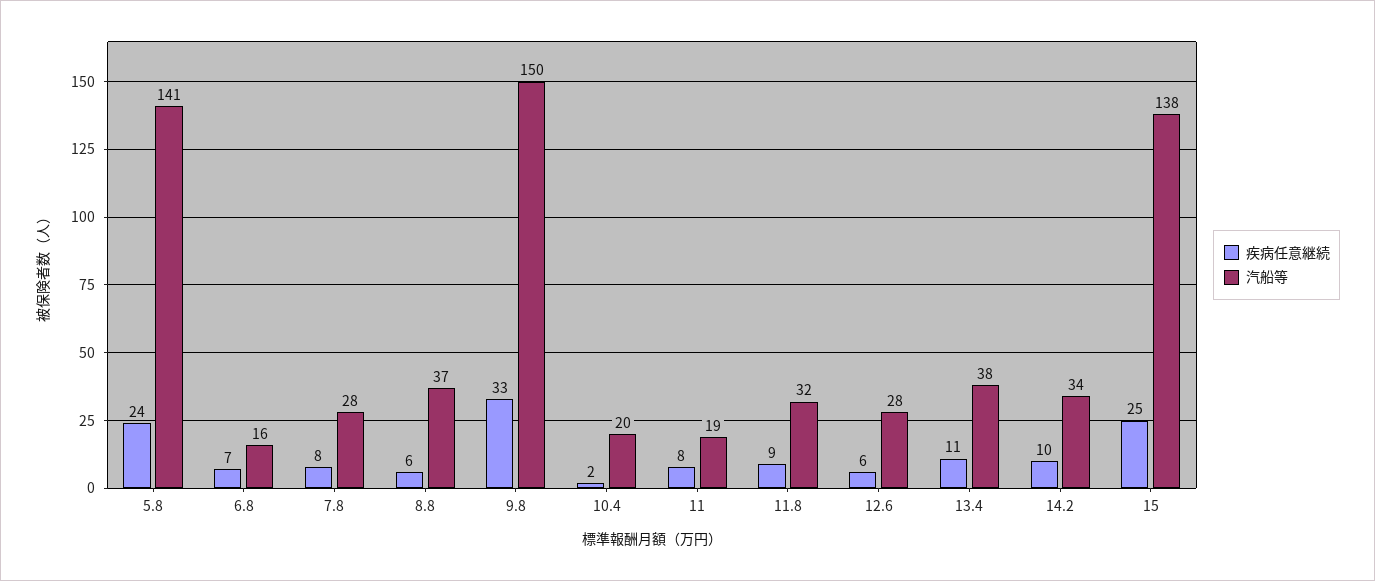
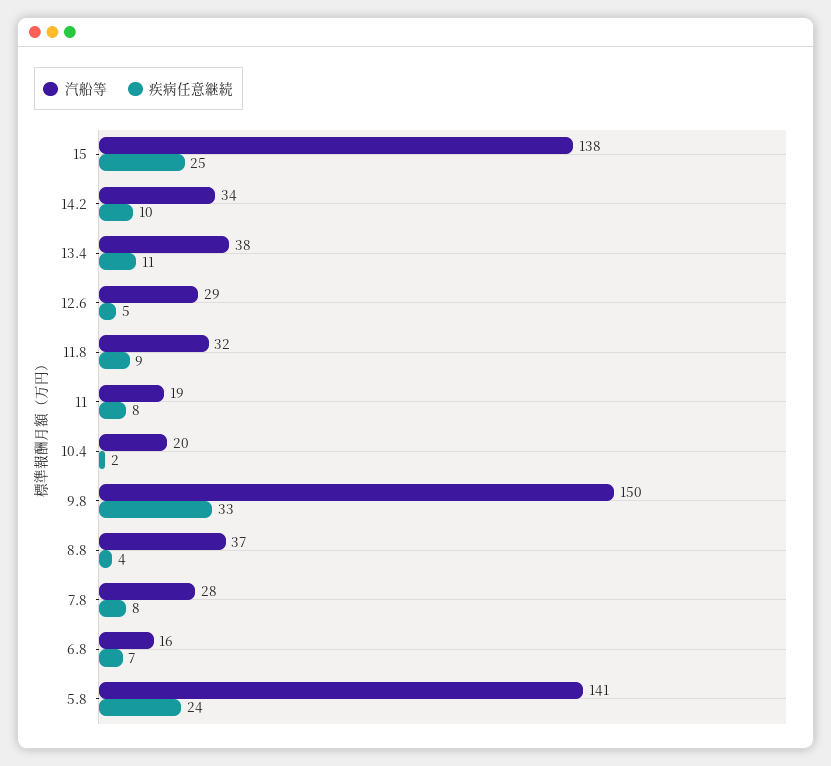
  {
    "疾病任意継続": {
      "5.8": 24,
      "6.8": 7,
      "7.8": 8,
-     "8.8": 6,
+     "8.8": 4,
      "9.8": 33,
      "10.4": 2,
      "11": 8,
      "11.8": 9,
-     "12.6": 6,
+     "12.6": 5,
      "13.4": 11,
      "14.2": 10,
      "15": 25
    },
    "汽船等": {
      "5.8": 141,
      "6.8": 16,
      "7.8": 28,
      "8.8": 37,
      "9.8": 150,
      "10.4": 20,
      "11": 19,
      "11.8": 32,
-     "12.6": 28,
+     "12.6": 29,
      "13.4": 38,
      "14.2": 34,
      "15": 138
    }
  }

